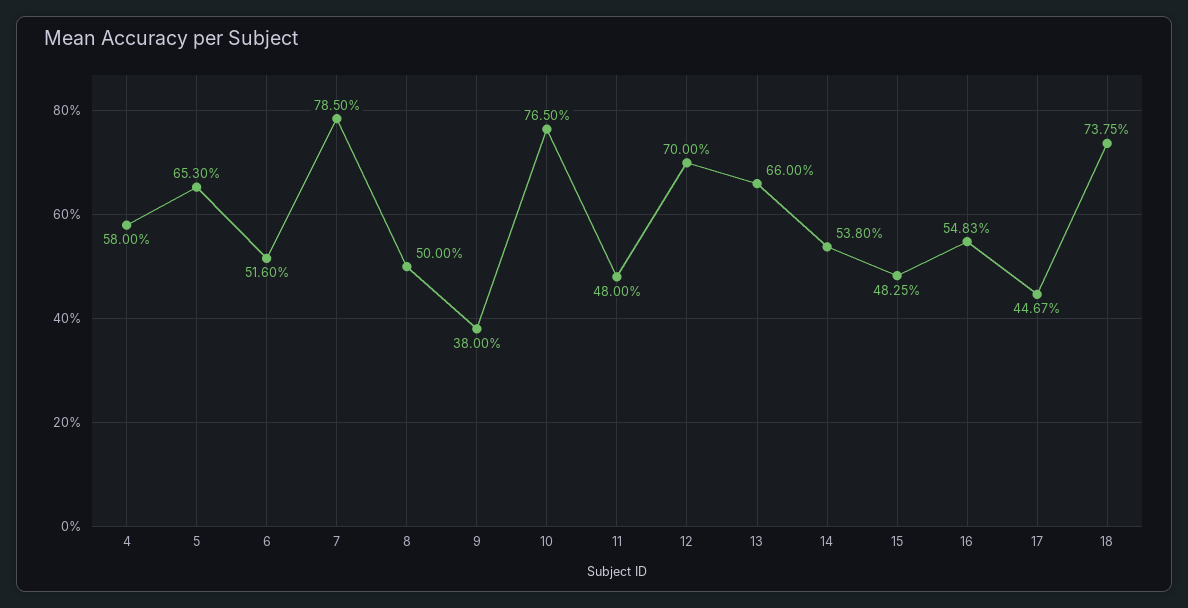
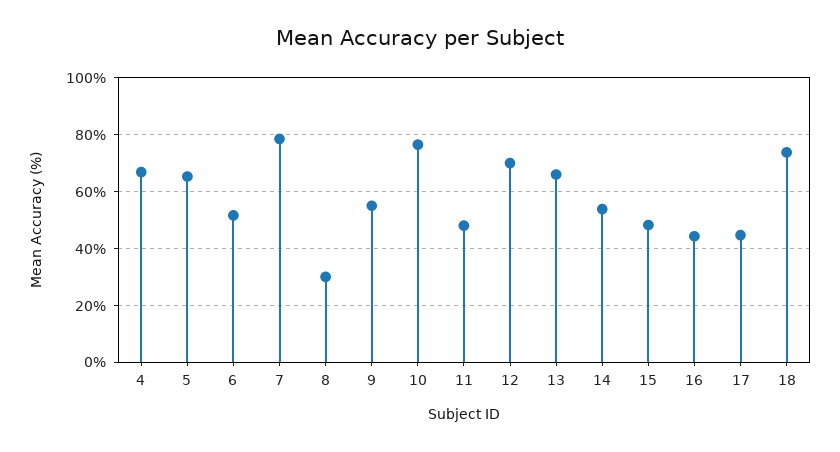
  {
-   "4": 58,
+   "4": 67.5,
    "5": 65.3,
    "6": 51.6,
    "7": 78.5,
-   "8": 50,
+   "8": 30,
-   "9": 38,
+   "9": 55,
    "10": 76.5,
    "11": 48,
    "12": 70,
    "13": 66,
    "14": 53.8,
    "15": 48.25,
-   "16": 54.83,
+   "16": 45,
    "17": 44.67,
    "18": 73.75
  }

